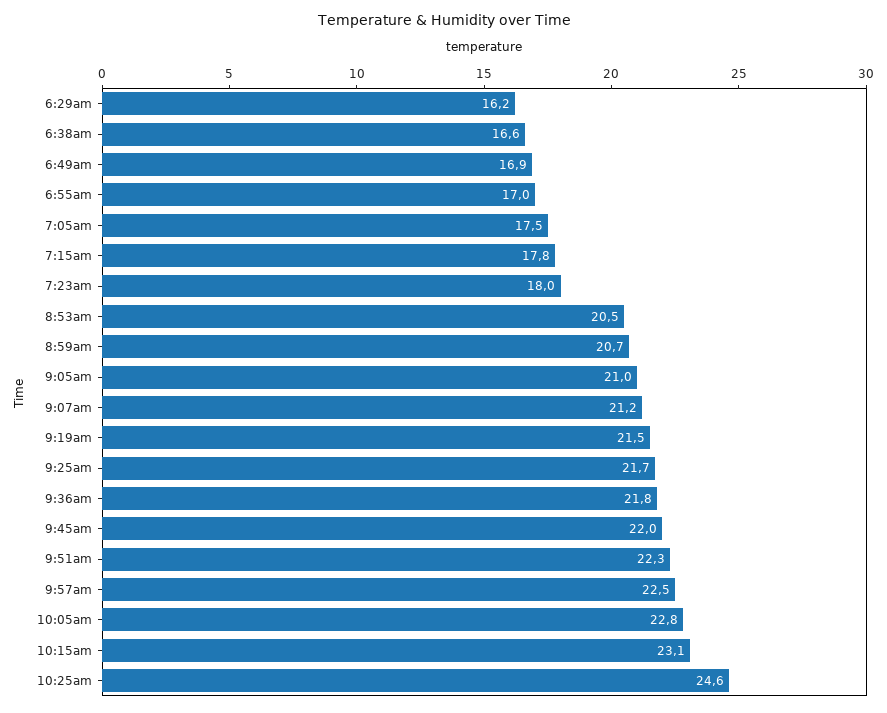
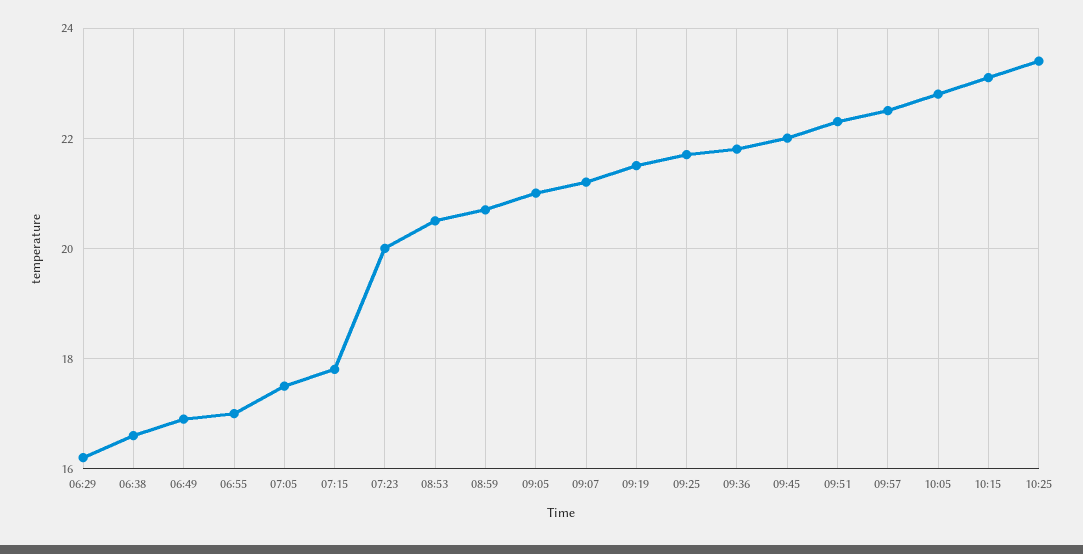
  {
    "6:29am": 16.2,
    "6:38am": 16.6,
    "6:49am": 16.9,
    "6:55am": 17,
    "7:05am": 17.5,
    "7:15am": 17.8,
-   "7:23am": 18,
+   "7:23am": 20,
    "8:53am": 20.5,
    "8:59am": 20.7,
    "9:05am": 21,
    "9:07am": 21.2,
    "9:19am": 21.5,
    "9:25am": 21.7,
    "9:36am": 21.8,
    "9:45am": 22,
    "9:51am": 22.3,
    "9:57am": 22.5,
    "10:05am": 22.8,
    "10:15am": 23.1,
-   "10:25am": 24.6
+   "10:25am": 23.5
  }

